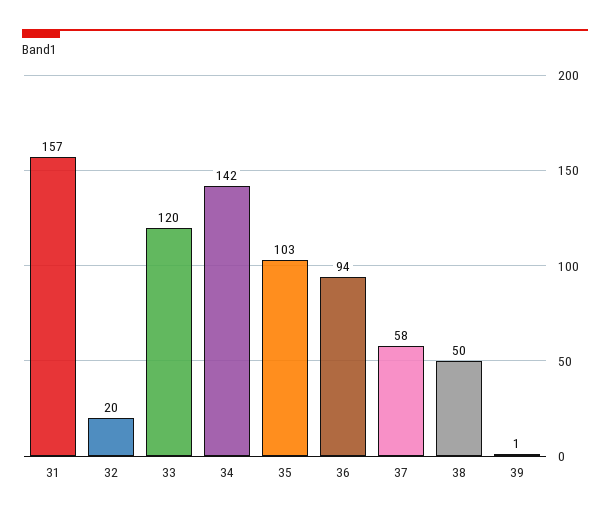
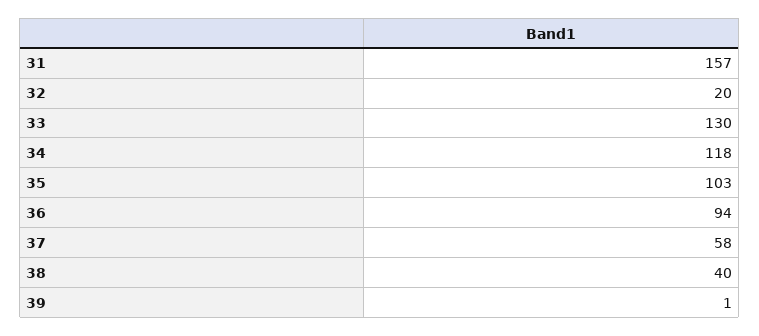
  {
    "31": 157,
    "32": 20,
-   "33": 120,
+   "33": 130,
-   "34": 142,
+   "34": 118,
    "35": 103,
    "36": 94,
    "37": 58,
-   "38": 50,
+   "38": 40,
    "39": 1
  }

